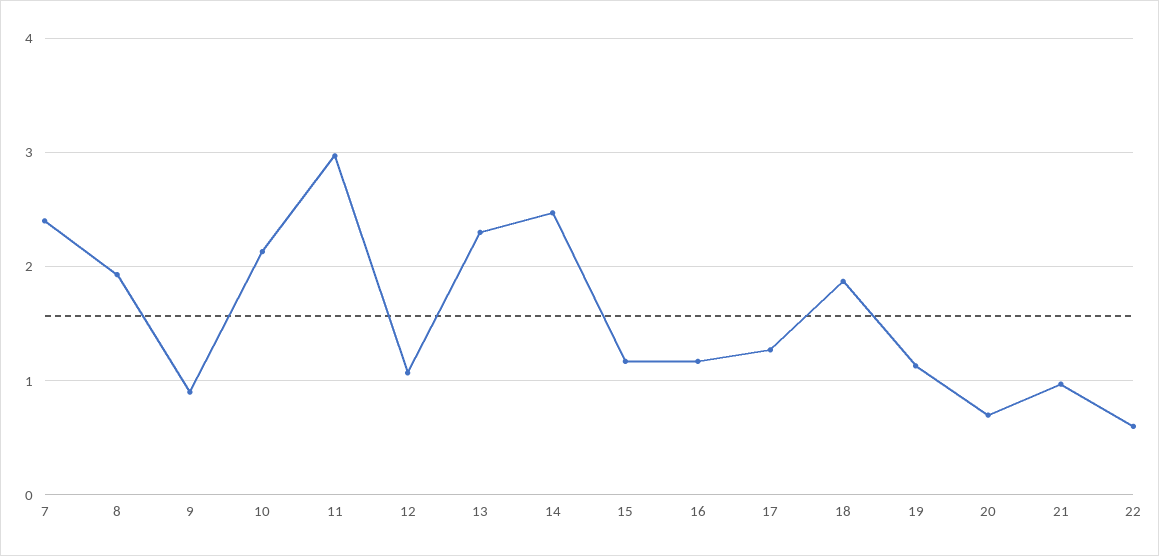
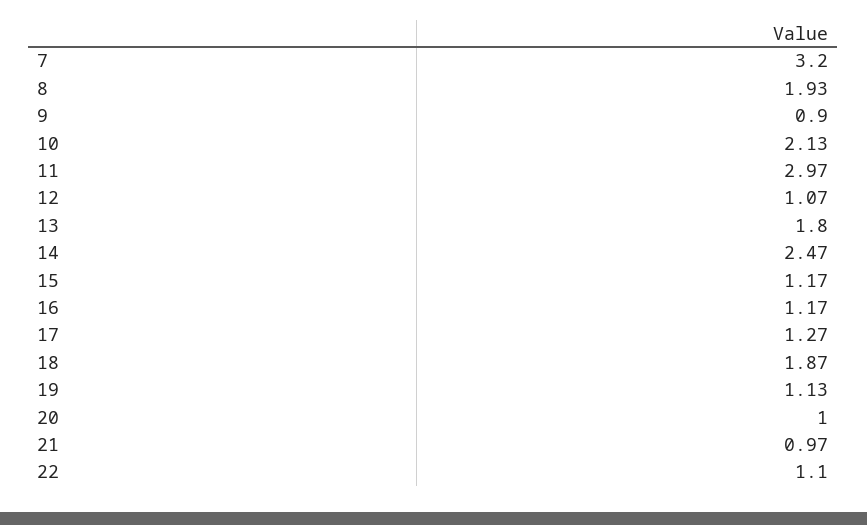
  {
-   "7": 2.4,
+   "7": 3.2,
    "8": 1.93,
    "9": 0.9,
    "10": 2.13,
    "11": 2.97,
    "12": 1.07,
-   "13": 2.3,
+   "13": 1.8,
    "14": 2.47,
    "15": 1.17,
    "16": 1.17,
    "17": 1.27,
    "18": 1.87,
    "19": 1.13,
-   "20": 0.7,
+   "20": 1,
    "21": 0.97,
-   "22": 0.6
+   "22": 1.1
  }

